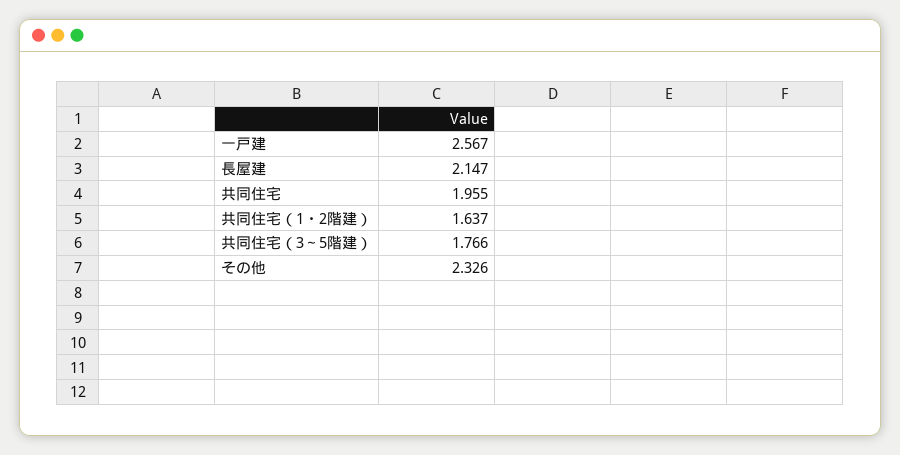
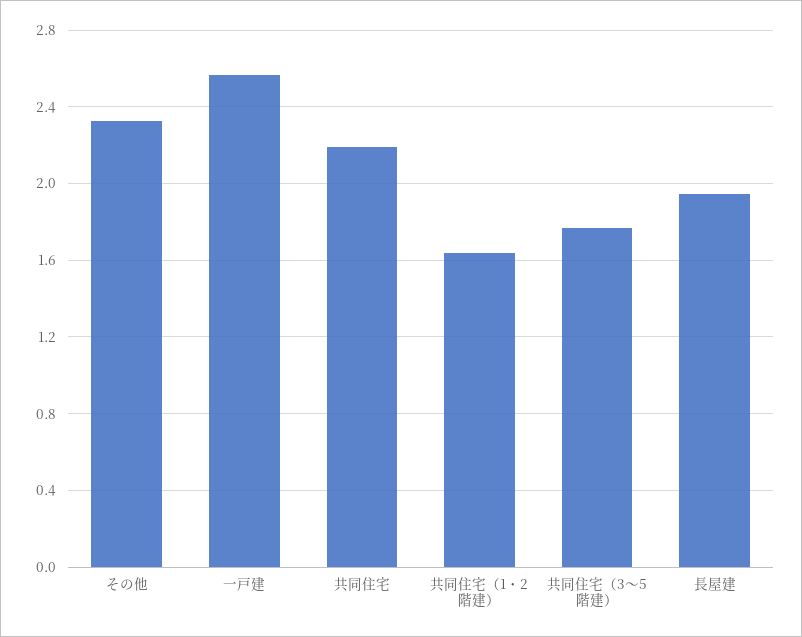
  {
    "一戸建": 2.567,
-   "長屋建": 2.147,
+   "長屋建": 1.95,
-   "共同住宅": 1.955,
+   "共同住宅": 2.2,
    "共同住宅（1・2階建）": 1.637,
    "共同住宅（3～5階建）": 1.766,
    "その他": 2.326
  }

